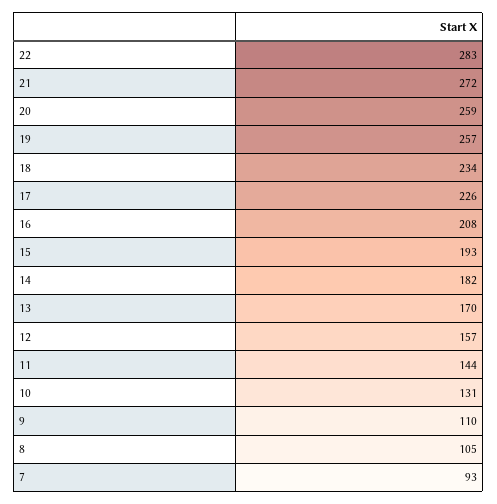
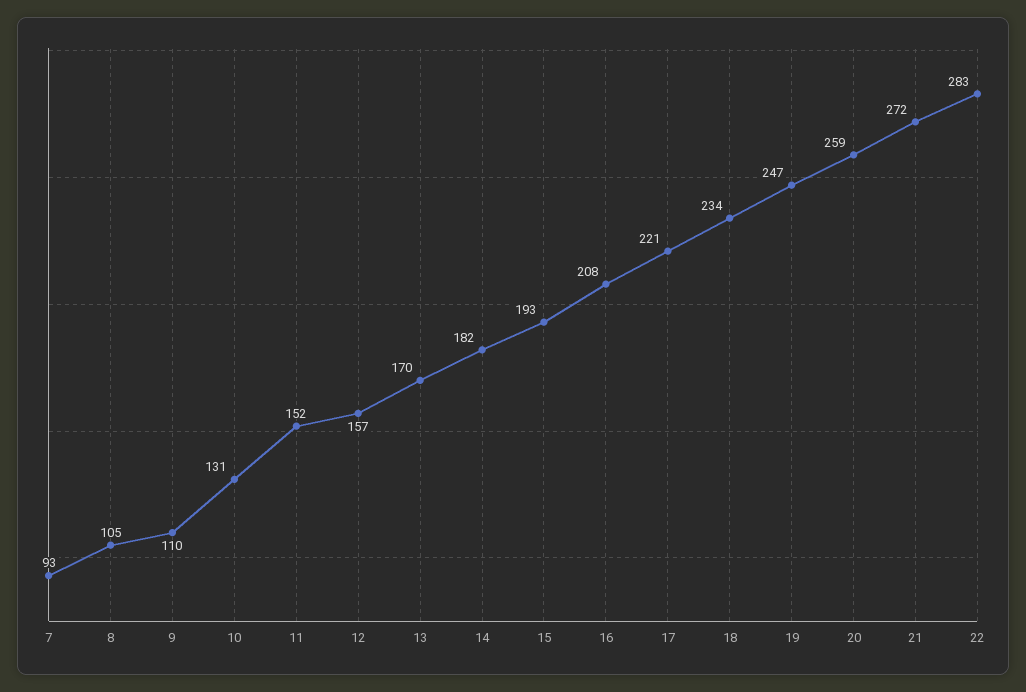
  {
    "22": 283,
    "21": 272,
    "20": 259,
-   "19": 257,
+   "19": 247,
    "18": 234,
-   "17": 226,
+   "17": 221,
    "16": 208,
    "15": 193,
    "14": 182,
    "13": 170,
    "12": 157,
-   "11": 144,
+   "11": 152,
    "10": 131,
    "9": 110,
    "8": 105,
    "7": 93
  }

